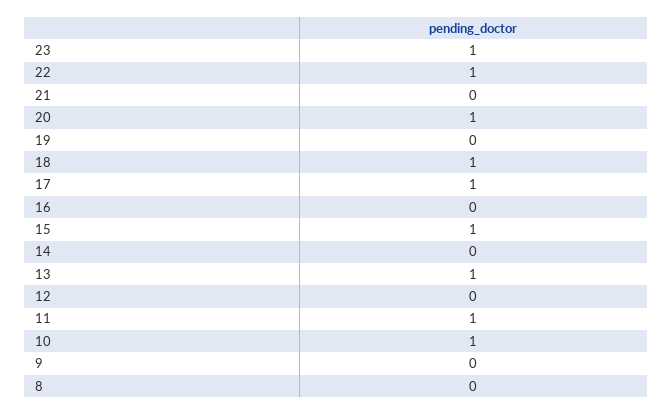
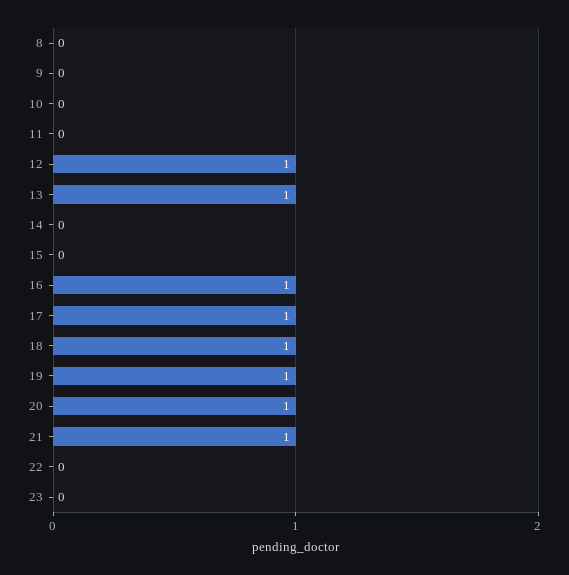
  {
-   "23": 1,
+   "23": 0,
-   "22": 1,
+   "22": 0,
-   "21": 0,
+   "21": 1,
    "20": 1,
-   "19": 0,
+   "19": 1,
    "18": 1,
    "17": 1,
-   "16": 0,
+   "16": 1,
-   "15": 1,
+   "15": 0,
    "14": 0,
    "13": 1,
-   "12": 0,
+   "12": 1,
-   "11": 1,
+   "11": 0,
-   "10": 1,
+   "10": 0,
    "9": 0,
    "8": 0
  }

